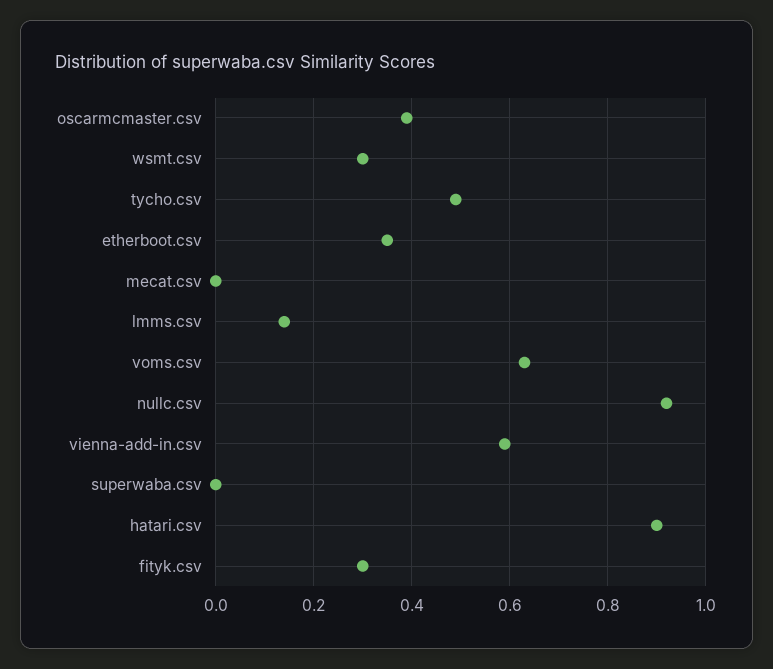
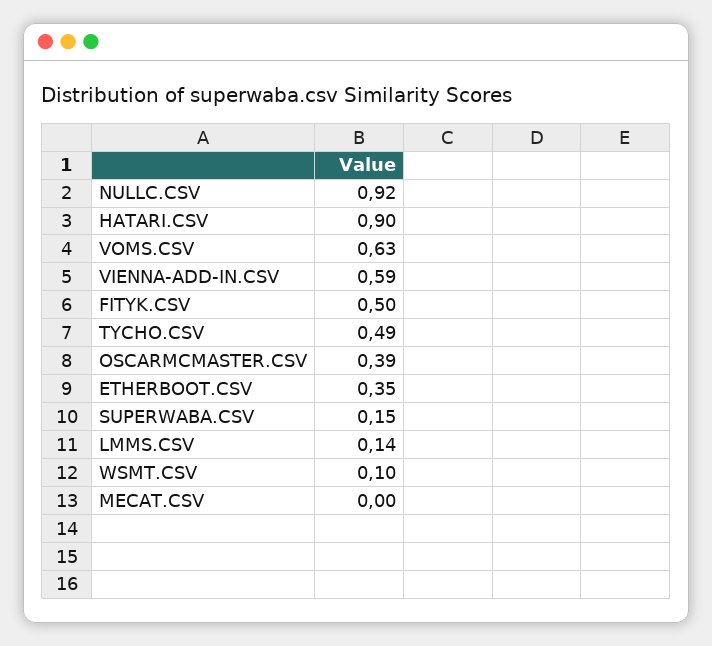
  {
    "oscarmcmaster.csv": 0.39,
-   "wsmt.csv": 0.3,
+   "wsmt.csv": 0.1,
    "tycho.csv": 0.49,
    "etherboot.csv": 0.35,
    "mecat.csv": 0,
    "lmms.csv": 0.14,
    "voms.csv": 0.63,
    "nullc.csv": 0.92,
    "vienna-add-in.csv": 0.59,
-   "superwaba.csv": 0,
+   "superwaba.csv": 0.15,
    "hatari.csv": 0.9,
-   "fityk.csv": 0.3
+   "fityk.csv": 0.5
  }

